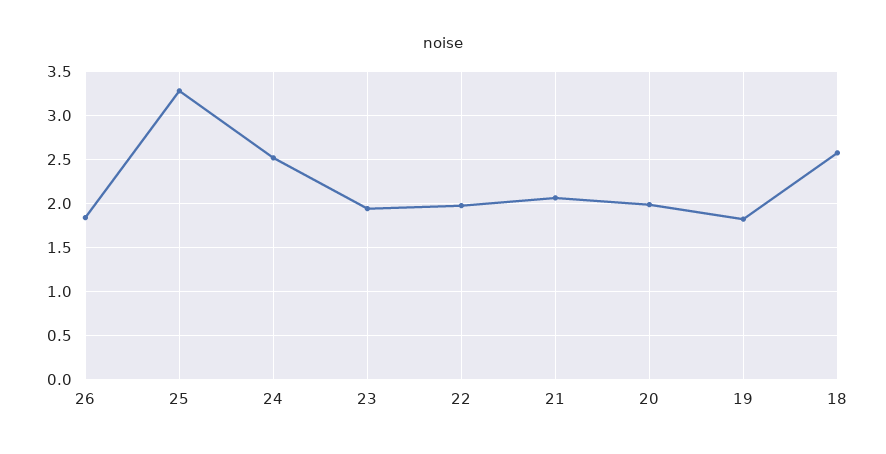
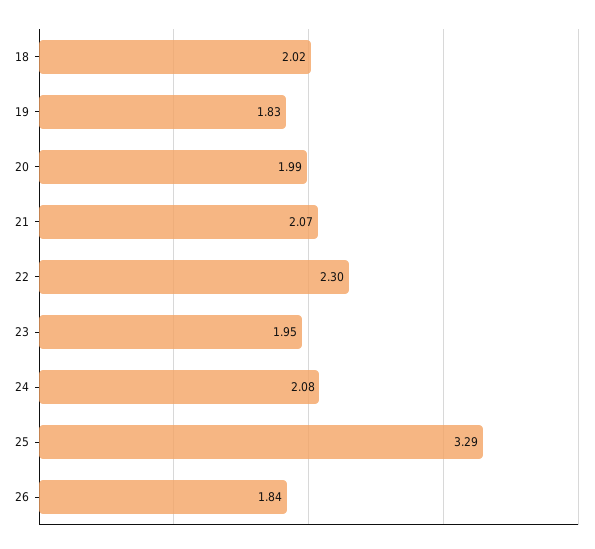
  {
    "26": 1.84,
    "25": 3.29,
-   "24": 2.5,
+   "24": 2.08,
    "23": 1.95,
-   "22": 2,
+   "22": 2.3,
    "21": 2.07,
    "20": 1.99,
    "19": 1.83,
-   "18": 2.6
+   "18": 2.02
  }

